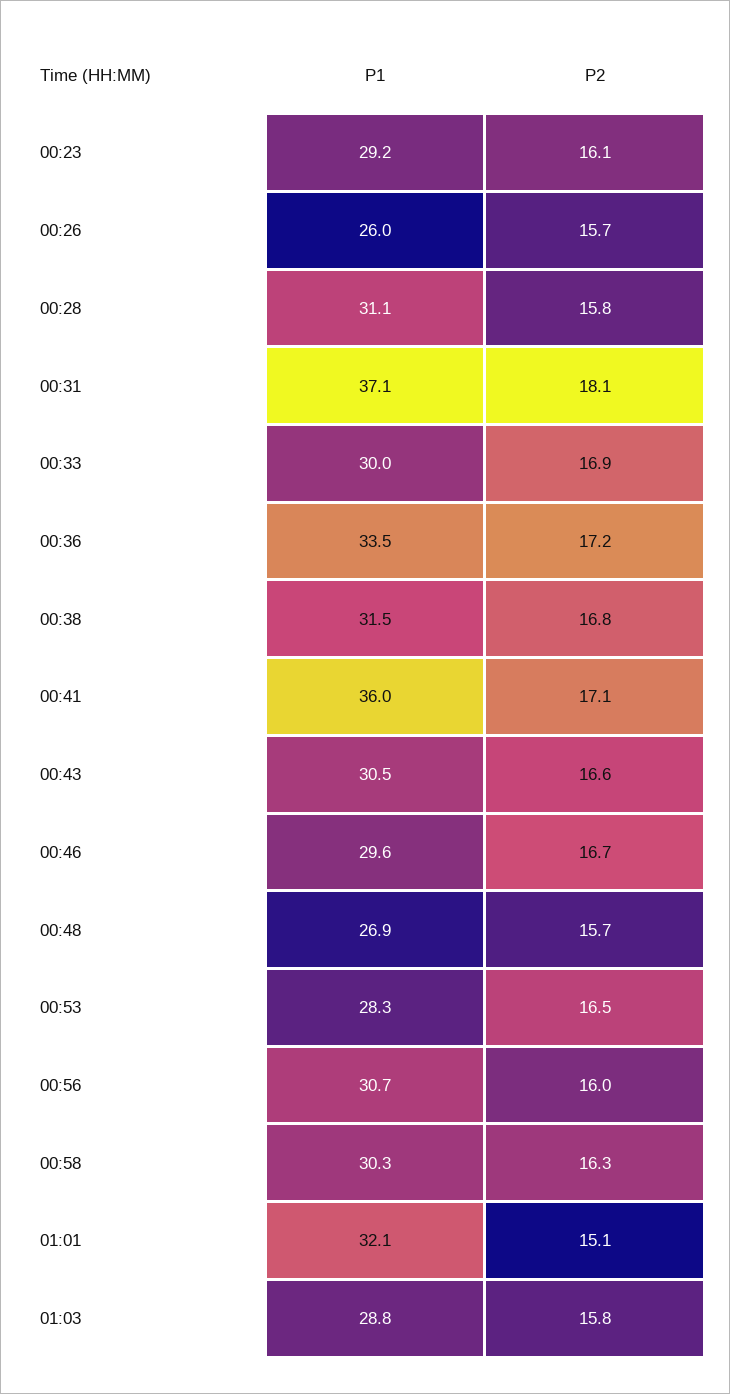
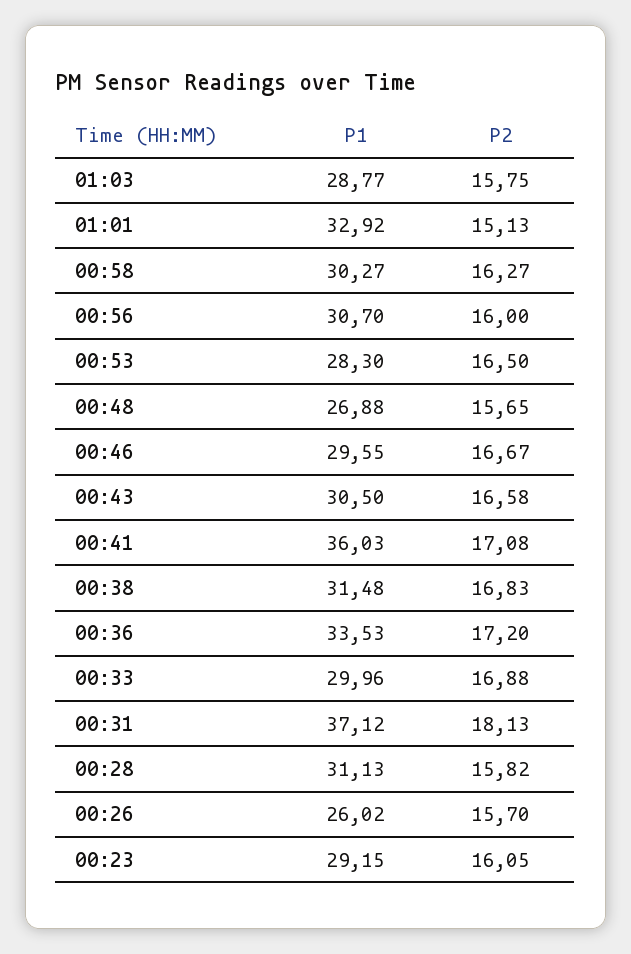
  {
    "P1": {
      "00:23": 29.15,
      "00:26": 26.02,
      "00:28": 31.13,
      "00:31": 37.12,
      "00:33": 29.96,
      "00:36": 33.53,
      "00:38": 31.48,
      "00:41": 36.03,
      "00:43": 30.5,
      "00:46": 29.55,
      "00:48": 26.88,
      "00:53": 28.3,
      "00:56": 30.7,
      "00:58": 30.27,
-     "01:01": 32.1,
+     "01:01": 32.92,
      "01:03": 28.77
    },
    "P2": {
      "00:23": 16.05,
      "00:26": 15.7,
      "00:28": 15.82,
      "00:31": 18.13,
      "00:33": 16.88,
      "00:36": 17.2,
      "00:38": 16.83,
      "00:41": 17.08,
      "00:43": 16.58,
      "00:46": 16.67,
      "00:48": 15.65,
      "00:53": 16.5,
      "00:56": 16,
      "00:58": 16.27,
      "01:01": 15.13,
      "01:03": 15.75
    }
  }

